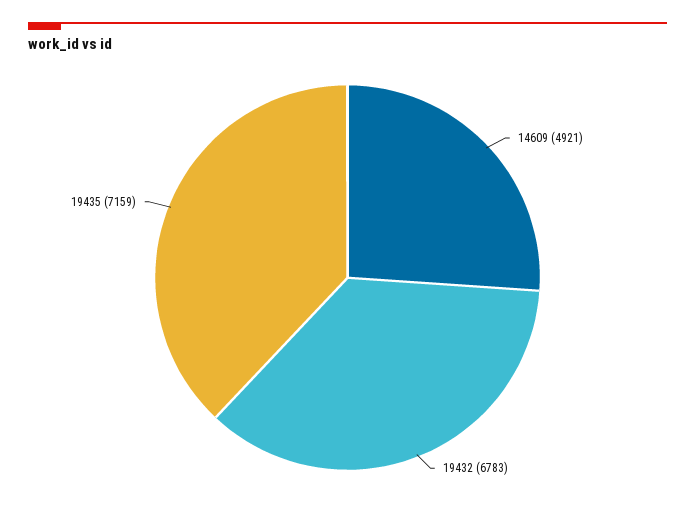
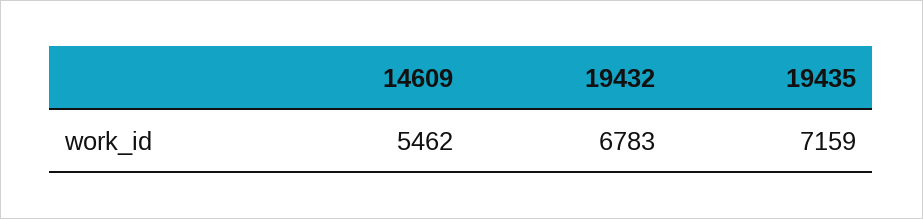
  {
-   "14609": 4921,
+   "14609": 5462,
    "19432": 6783,
    "19435": 7159
  }

